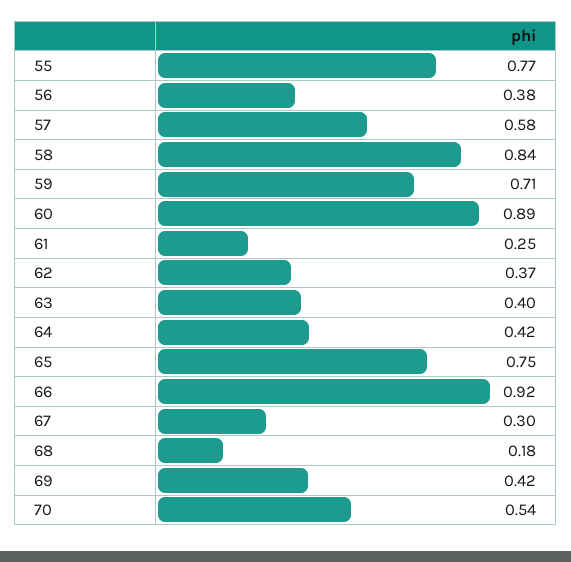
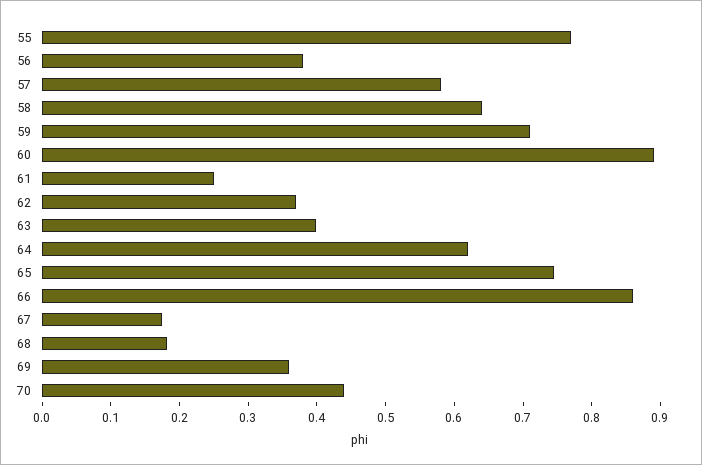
  {
    "55": 0.77,
    "56": 0.38,
    "57": 0.58,
-   "58": 0.84,
+   "58": 0.64,
    "59": 0.71,
    "60": 0.89,
    "61": 0.25,
    "62": 0.37,
    "63": 0.4,
-   "64": 0.42,
+   "64": 0.62,
    "65": 0.75,
-   "66": 0.92,
+   "66": 0.86,
-   "67": 0.3,
+   "67": 0.18,
    "68": 0.18,
-   "69": 0.42,
+   "69": 0.36,
-   "70": 0.54
+   "70": 0.44
  }

